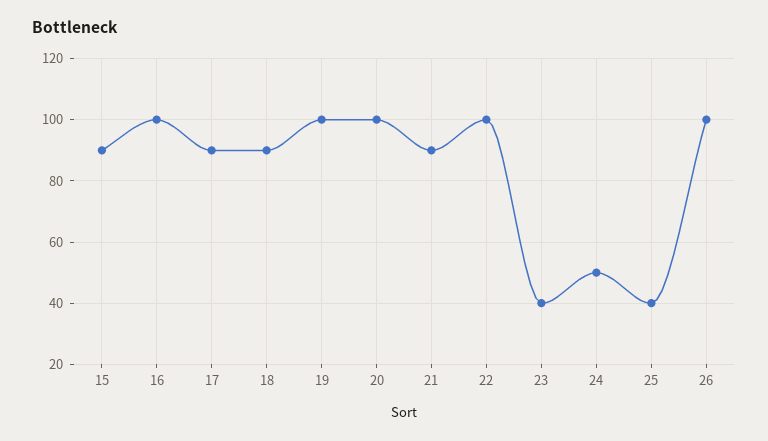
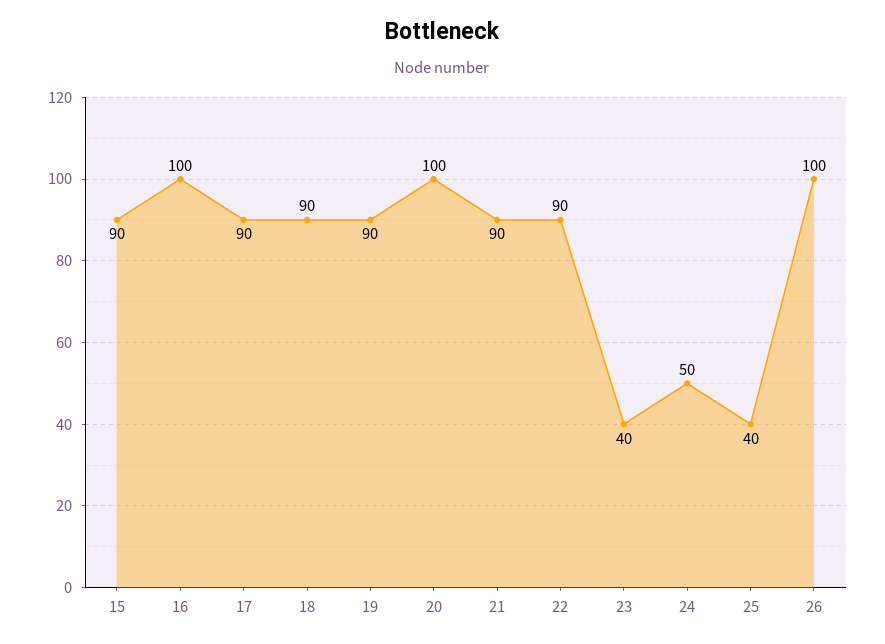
  {
    "15": 90,
    "16": 100,
    "17": 90,
    "18": 90,
-   "19": 100,
+   "19": 90,
    "20": 100,
    "21": 90,
-   "22": 100,
+   "22": 90,
    "23": 40,
    "24": 50,
    "25": 40,
    "26": 100
  }

